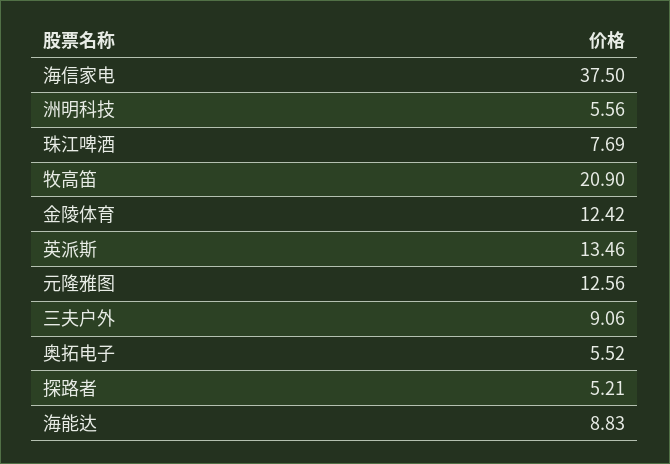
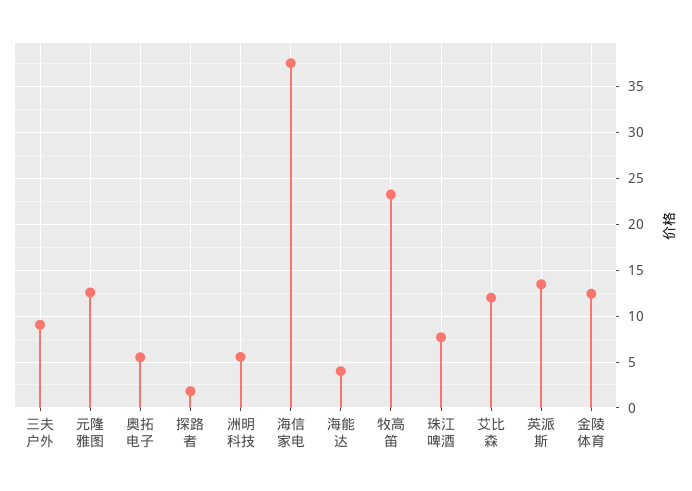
  {
    "海信家电": 37.5,
    "洲明科技": 5.56,
    "珠江啤酒": 7.69,
-   "牧高笛": 20.9,
+   "牧高笛": 23,
    "金陵体育": 12.42,
    "英派斯": 13.46,
    "元隆雅图": 12.56,
    "三夫户外": 9.06,
    "奥拓电子": 5.52,
-   "探路者": 5.21,
+   "探路者": 2,
-   "海能达": 8.83
+   "海能达": 4,
+   "艾比森": 12
  }

